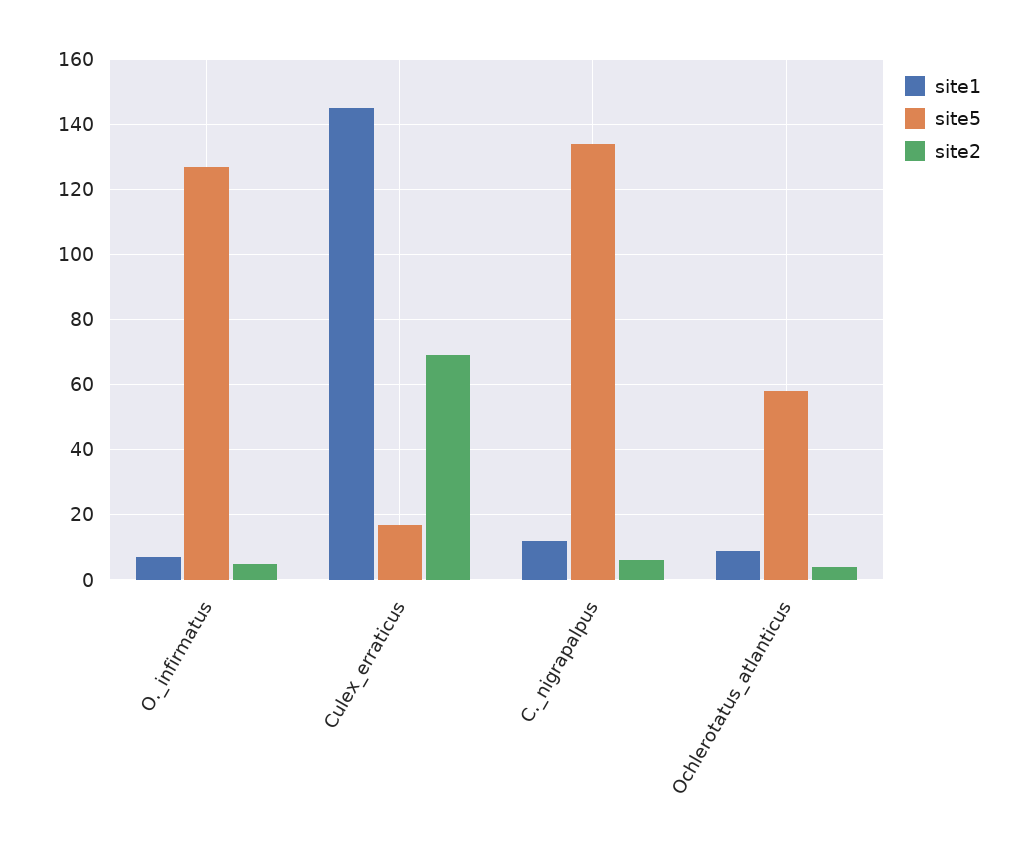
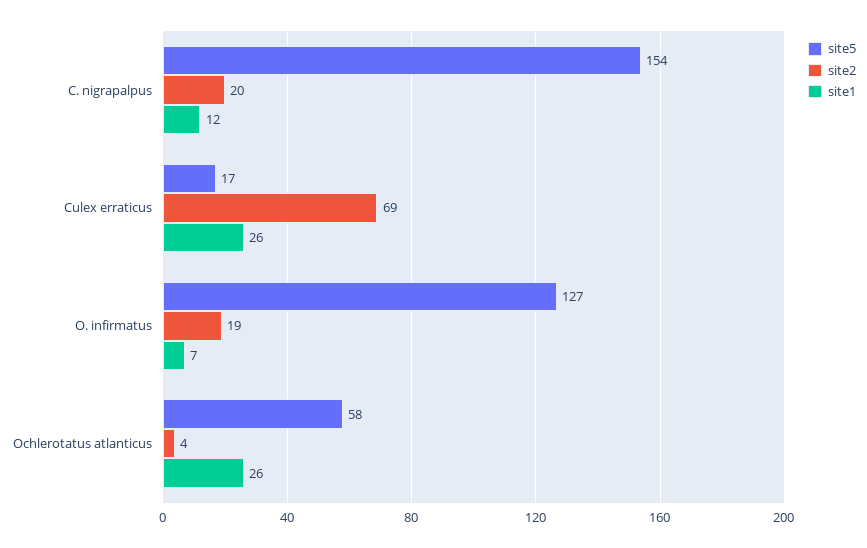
  {
    "site1": {
      "O._infirmatus": 7,
-     "Culex_erraticus": 145,
+     "Culex_erraticus": 26,
      "C._nigrapalpus": 12,
-     "Ochlerotatus_atlanticus": 10
+     "Ochlerotatus_atlanticus": 26
    },
    "site5": {
      "O._infirmatus": 127,
      "Culex_erraticus": 17,
-     "C._nigrapalpus": 135,
+     "C._nigrapalpus": 154,
      "Ochlerotatus_atlanticus": 58
    },
    "site2": {
-     "O._infirmatus": 5,
+     "O._infirmatus": 19,
      "Culex_erraticus": 69,
-     "C._nigrapalpus": 5,
+     "C._nigrapalpus": 20,
      "Ochlerotatus_atlanticus": 4
    }
  }

